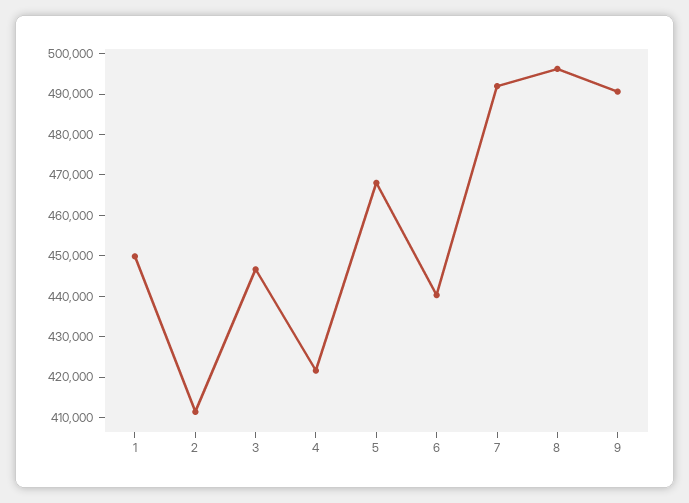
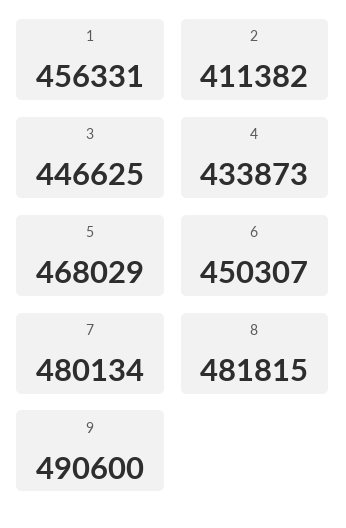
  {
-   "1": 450000,
+   "1": 456331,
    "2": 411382,
    "3": 446625,
-   "4": 422000,
+   "4": 433873,
    "5": 468029,
-   "6": 440000,
+   "6": 450307,
-   "7": 492000,
+   "7": 480134,
-   "8": 496000,
+   "8": 481815,
    "9": 490600
  }

